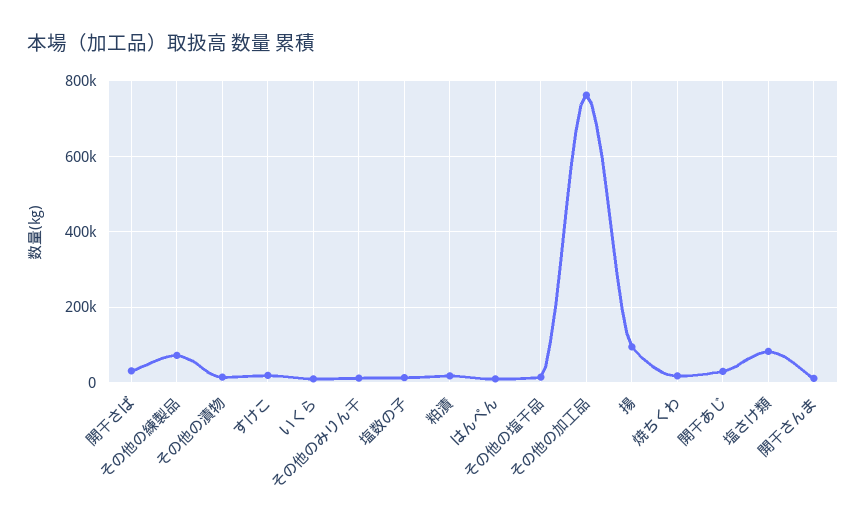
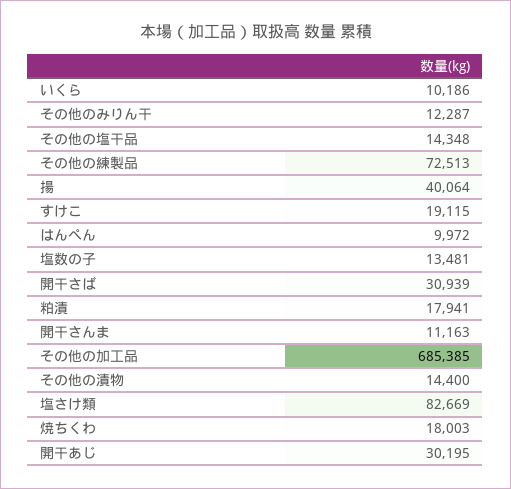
  {
    "開干さば": 30939,
    "その他の練製品": 72513,
    "その他の漬物": 14400,
    "すけこ": 19115,
    "いくら": 10186,
    "その他のみりん干": 12287,
    "塩数の子": 13481,
    "粕漬": 17941,
    "はんぺん": 9972,
    "その他の塩干品": 14348,
-   "その他の加工品": 760000,
+   "その他の加工品": 685385,
-   "揚": 100000,
+   "揚": 40064,
    "焼ちくわ": 18003,
    "開干あじ": 30195,
    "塩さけ類": 82669,
    "開干さんま": 11163
  }

